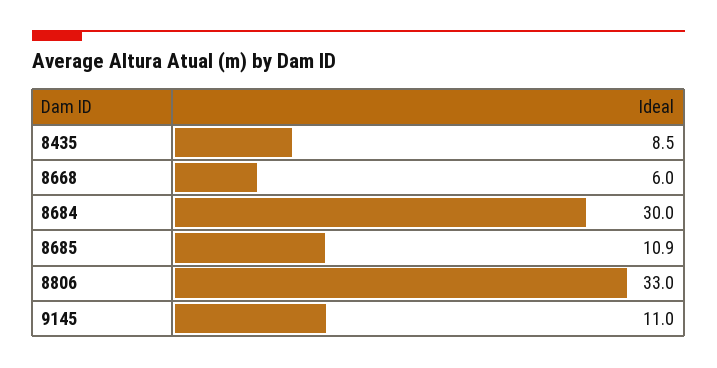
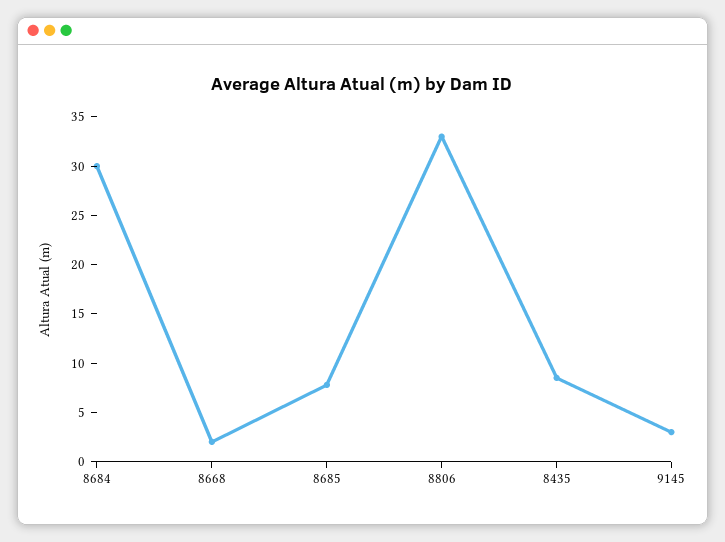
  {
    "8435": 8.5,
-   "8668": 6,
+   "8668": 2,
    "8684": 30,
-   "8685": 10.9,
+   "8685": 8,
    "8806": 33,
-   "9145": 11
+   "9145": 3
  }

